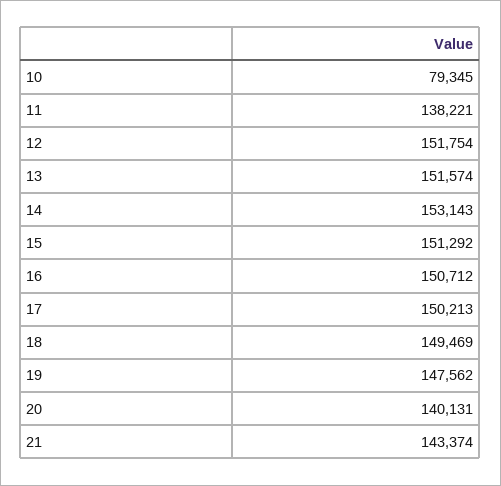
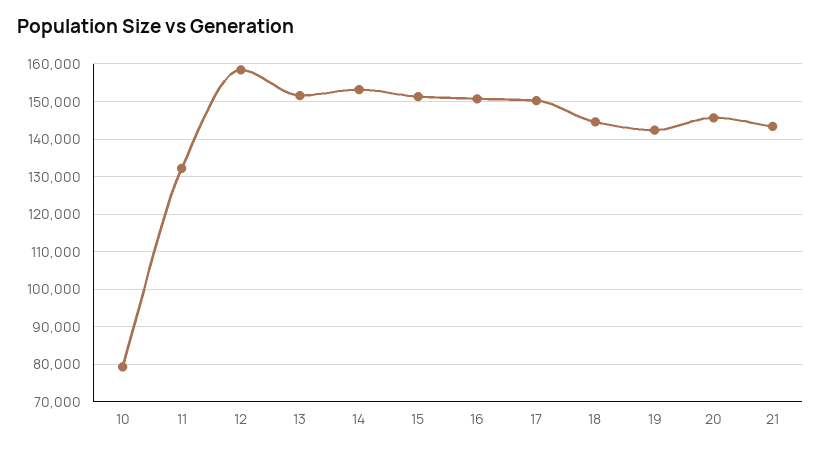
  {
    "10": 79345,
-   "11": 138221,
+   "11": 132000,
-   "12": 151754,
+   "12": 158000,
    "13": 151574,
    "14": 153143,
    "15": 151292,
    "16": 150712,
    "17": 150213,
-   "18": 149469,
+   "18": 144000,
-   "19": 147562,
+   "19": 142000,
-   "20": 140131,
+   "20": 146000,
    "21": 143374
  }

